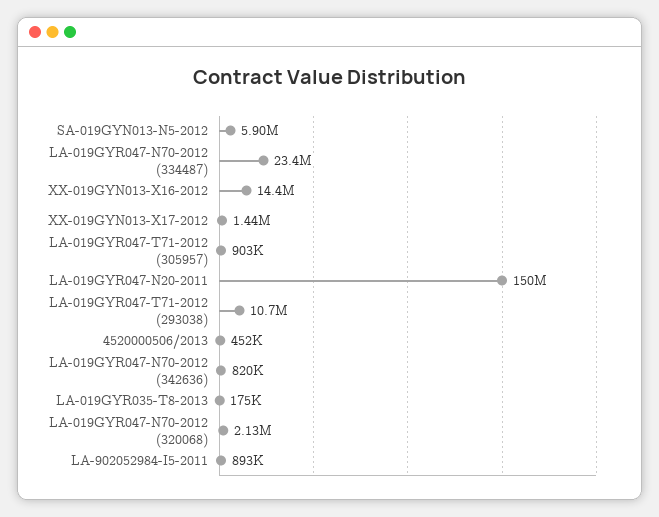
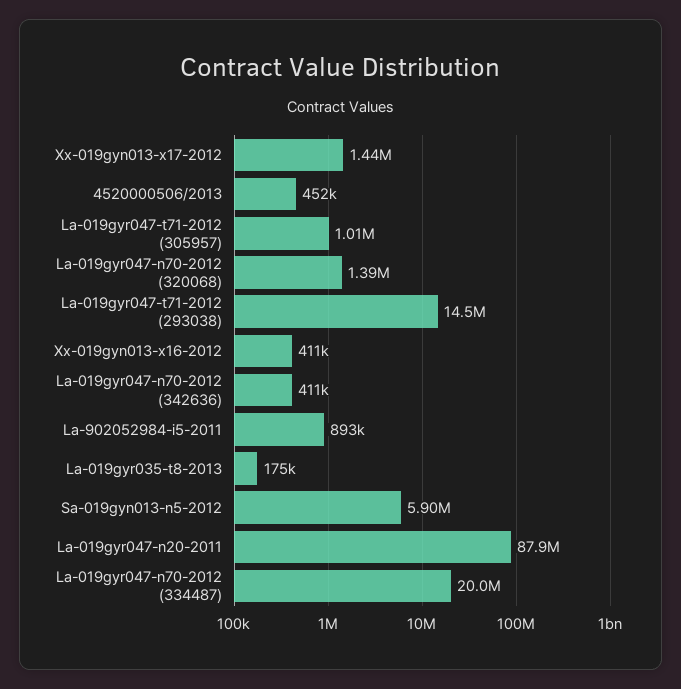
  {
    "SA-019GYN013-N5-2012": 5900000,
-   "LA-019GYR047-N70-2012 (334487)": 23400000,
+   "LA-019GYR047-N70-2012 (334487)": 20000000,
-   "XX-019GYN013-X16-2012": 14400000,
+   "XX-019GYN013-X16-2012": 411000,
    "XX-019GYN013-X17-2012": 1440000,
-   "LA-019GYR047-T71-2012 (305957)": 903000,
+   "LA-019GYR047-T71-2012 (305957)": 1010000,
-   "LA-019GYR047-N20-2011": 150000000,
+   "LA-019GYR047-N20-2011": 87900000,
-   "LA-019GYR047-T71-2012 (293038)": 10700000,
+   "LA-019GYR047-T71-2012 (293038)": 14500000,
    "4520000506/2013": 452000,
-   "LA-019GYR047-N70-2012 (342636)": 820000,
+   "LA-019GYR047-N70-2012 (342636)": 411000,
    "LA-019GYR035-T8-2013": 175000,
-   "LA-019GYR047-N70-2012 (320068)": 2130000,
+   "LA-019GYR047-N70-2012 (320068)": 1390000,
    "LA-902052984-I5-2011": 893000
  }

